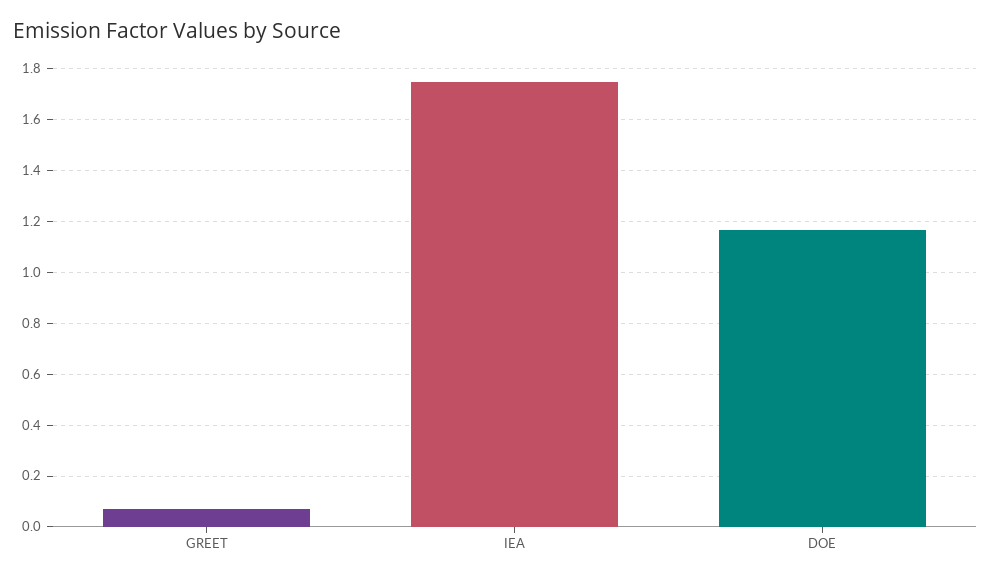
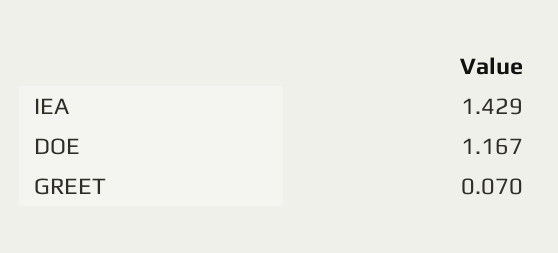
  {
    "GREET": 0.07,
-   "IEA": 1.75,
+   "IEA": 1.429,
    "DOE": 1.167
  }

